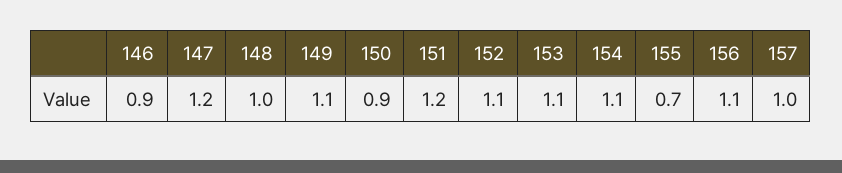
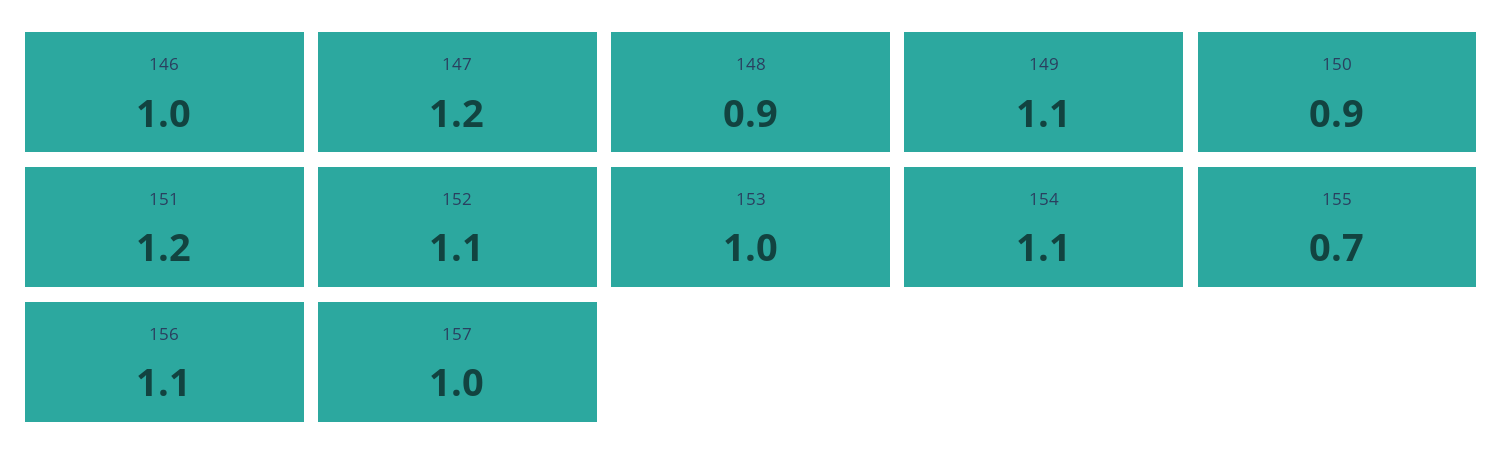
  {
-   "146": 0.9,
+   "146": 1,
    "147": 1.2,
-   "148": 1,
+   "148": 0.9,
    "149": 1.1,
    "150": 0.9,
    "151": 1.2,
    "152": 1.1,
-   "153": 1.1,
+   "153": 1,
    "154": 1.1,
    "155": 0.7,
    "156": 1.1,
    "157": 1
  }

